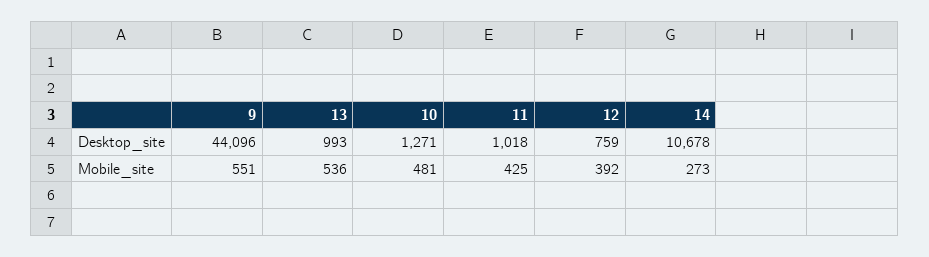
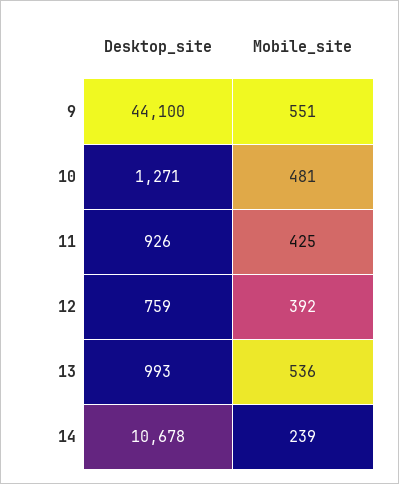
  {
    "9": {
-     "Desktop_site": 44096,
+     "Desktop_site": 44100,
      "Mobile_site": 551
    },
    "13": {
      "Desktop_site": 993,
      "Mobile_site": 536
    },
    "10": {
      "Desktop_site": 1271,
      "Mobile_site": 481
    },
    "11": {
-     "Desktop_site": 1018,
+     "Desktop_site": 926,
      "Mobile_site": 425
    },
    "12": {
      "Desktop_site": 759,
      "Mobile_site": 392
    },
    "14": {
      "Desktop_site": 10678,
-     "Mobile_site": 273
+     "Mobile_site": 239
    }
  }

